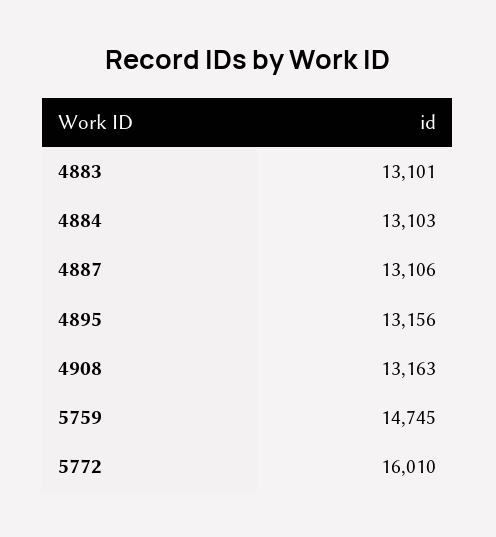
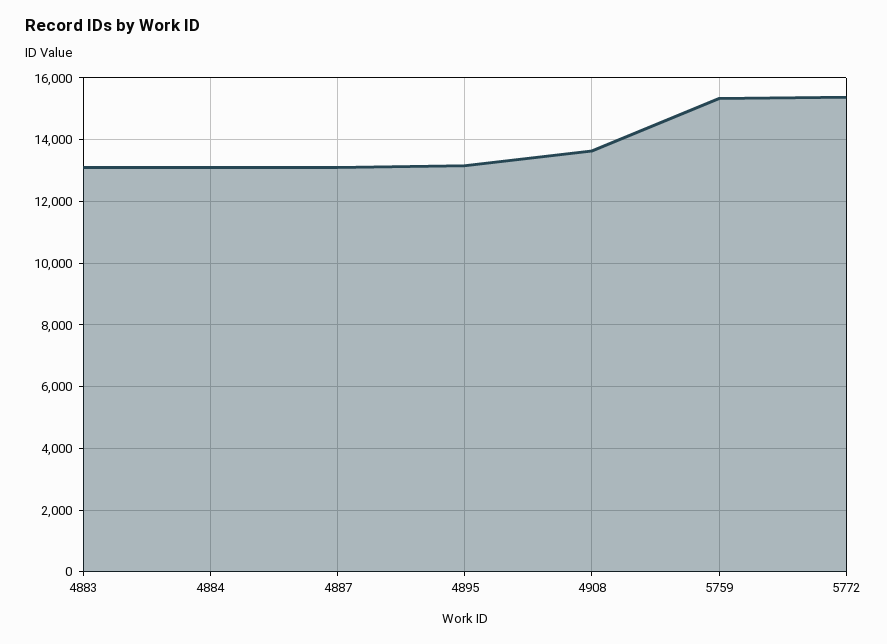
  {
    "4883": 13101,
    "4884": 13103,
    "4887": 13106,
    "4895": 13156,
-   "4908": 13163,
+   "4908": 13600,
-   "5759": 14745,
+   "5759": 15400,
-   "5772": 16010
+   "5772": 15400
  }

